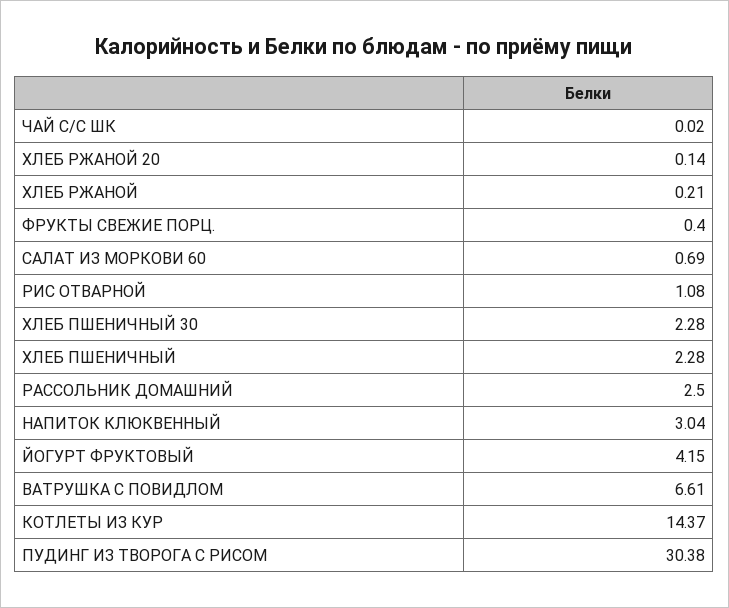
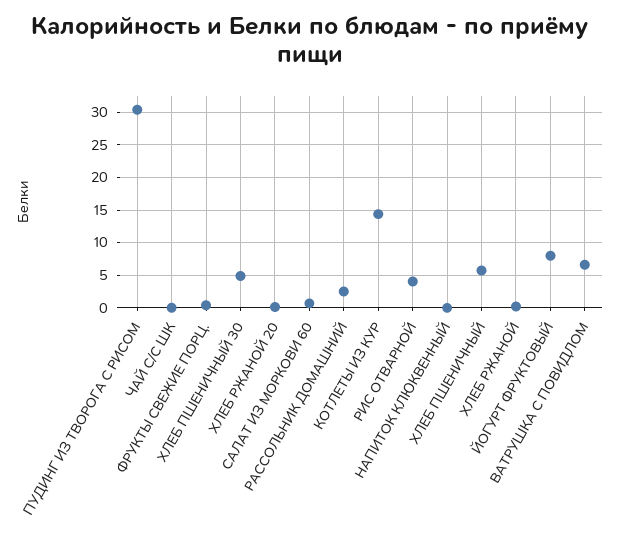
  {
    "ЧАЙ С/С ШК": 0.02,
    "ХЛЕБ РЖАНОЙ 20": 0.14,
    "ХЛЕБ РЖАНОЙ": 0.21,
    "ФРУКТЫ СВЕЖИЕ ПОРЦ.": 0.4,
    "САЛАТ ИЗ МОРКОВИ 60": 0.69,
-   "РИС ОТВАРНОЙ": 1.08,
+   "РИС ОТВАРНОЙ": 4,
-   "ХЛЕБ ПШЕНИЧНЫЙ 30": 2.28,
+   "ХЛЕБ ПШЕНИЧНЫЙ 30": 5,
-   "ХЛЕБ ПШЕНИЧНЫЙ": 2.28,
+   "ХЛЕБ ПШЕНИЧНЫЙ": 6,
    "РАССОЛЬНИК ДОМАШНИЙ": 2.5,
-   "НАПИТОК КЛЮКВЕННЫЙ": 3.04,
+   "НАПИТОК КЛЮКВЕННЫЙ": 0,
-   "ЙОГУРТ ФРУКТОВЫЙ": 4.15,
+   "ЙОГУРТ ФРУКТОВЫЙ": 8,
    "ВАТРУШКА С ПОВИДЛОМ": 6.61,
    "КОТЛЕТЫ ИЗ КУР": 14.37,
    "ПУДИНГ ИЗ ТВОРОГА С РИСОМ": 30.38
  }

